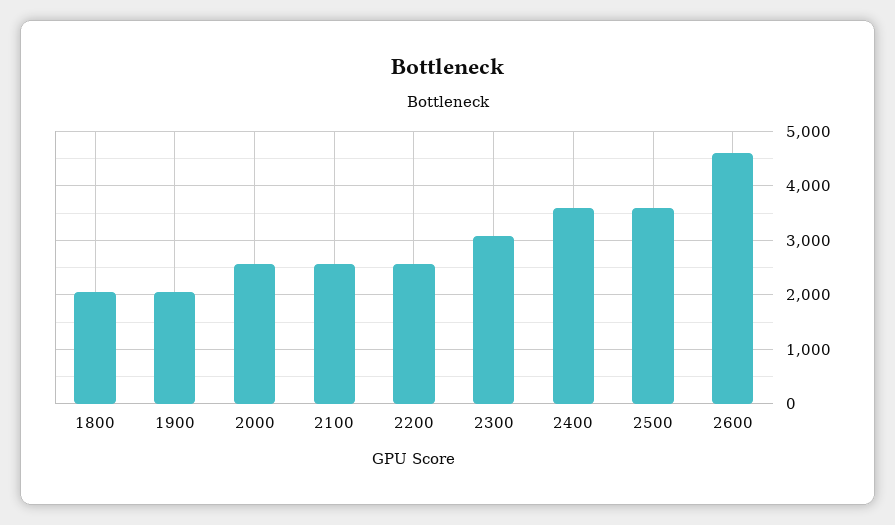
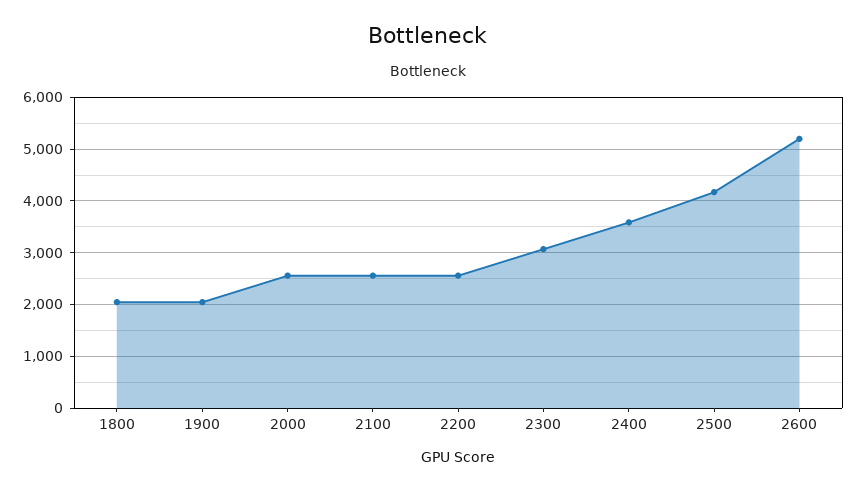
  {
    "1800": 2000,
    "1900": 2000,
    "2000": 2600,
    "2100": 2600,
    "2200": 2600,
    "2300": 3000,
    "2400": 3600,
-   "2500": 3600,
+   "2500": 4200,
-   "2600": 4600
+   "2600": 5200
  }

